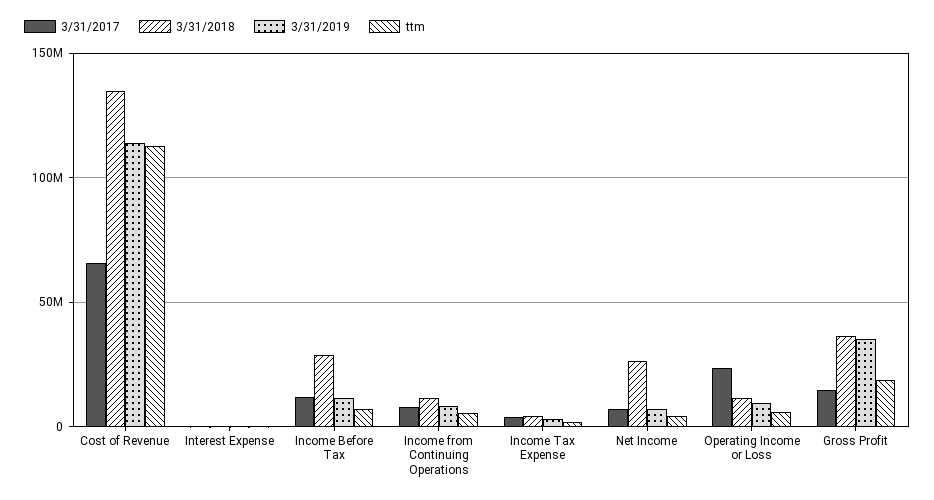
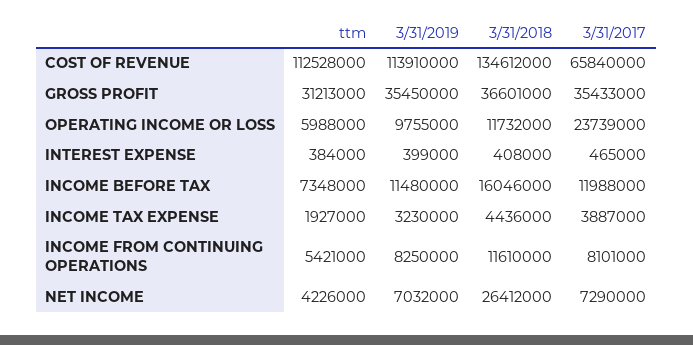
  {
    "3/31/2017": {
      "Cost of Revenue": 65840000,
      "Interest Expense": 465000,
      "Income Before Tax": 11988000,
      "Income from Continuing Operations": 8101000,
      "Income Tax Expense": 3887000,
      "Net Income": 7290000,
      "Operating Income or Loss": 23739000,
-     "Gross Profit": 15000000
+     "Gross Profit": 35433000
    },
    "3/31/2018": {
      "Cost of Revenue": 134612000,
      "Interest Expense": 408000,
-     "Income Before Tax": 30000000,
+     "Income Before Tax": 16046000,
      "Income from Continuing Operations": 11610000,
      "Income Tax Expense": 4436000,
      "Net Income": 26412000,
      "Operating Income or Loss": 11732000,
      "Gross Profit": 36601000
    },
    "3/31/2019": {
      "Cost of Revenue": 113910000,
      "Interest Expense": 399000,
      "Income Before Tax": 11480000,
      "Income from Continuing Operations": 8250000,
      "Income Tax Expense": 3230000,
      "Net Income": 7032000,
      "Operating Income or Loss": 9755000,
      "Gross Profit": 35450000
    },
    "ttm": {
      "Cost of Revenue": 112528000,
      "Interest Expense": 384000,
      "Income Before Tax": 7348000,
      "Income from Continuing Operations": 5421000,
      "Income Tax Expense": 1927000,
      "Net Income": 4226000,
      "Operating Income or Loss": 5988000,
-     "Gross Profit": 20000000
+     "Gross Profit": 31213000
    }
  }

